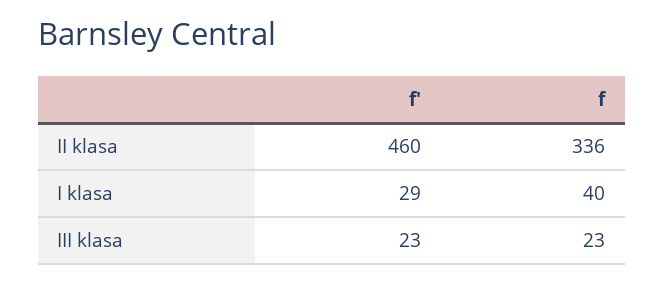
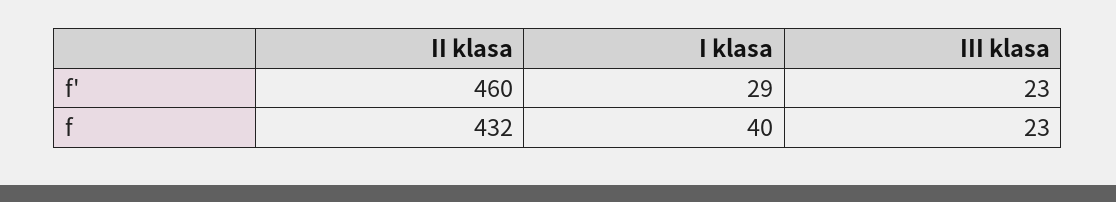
  {
    "f'": {
      "II klasa": 460,
      "I klasa": 29,
      "III klasa": 23
    },
    "f": {
-     "II klasa": 336,
+     "II klasa": 432,
      "I klasa": 40,
      "III klasa": 23
    }
  }

